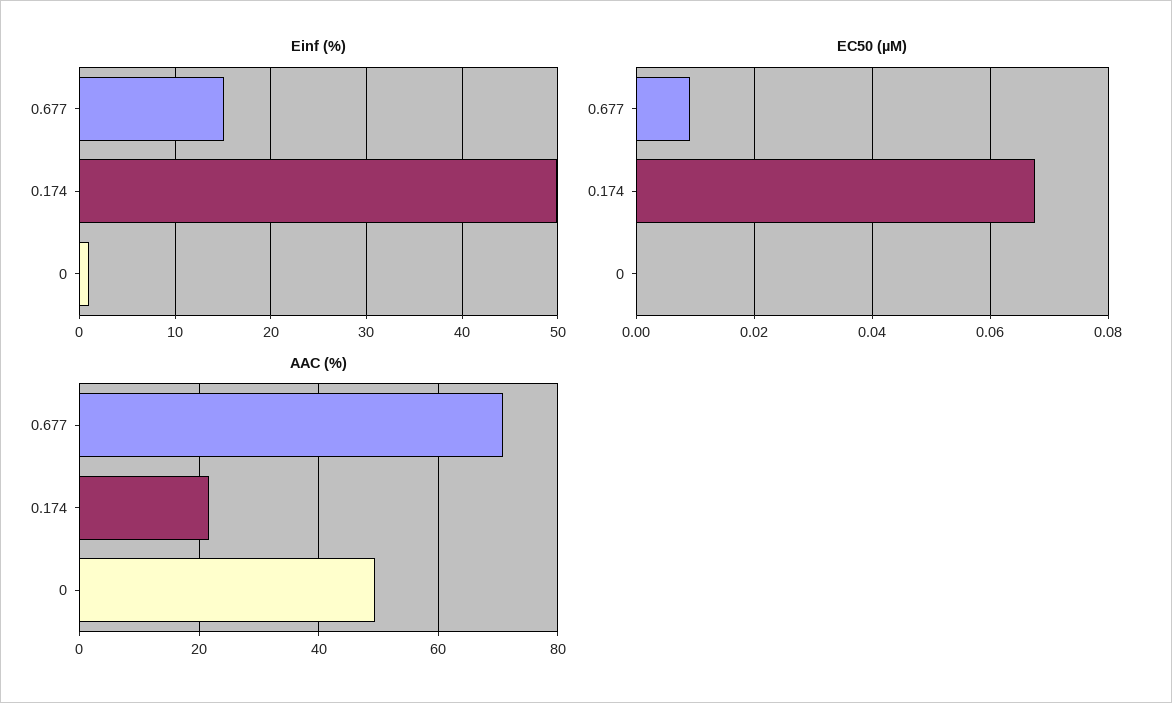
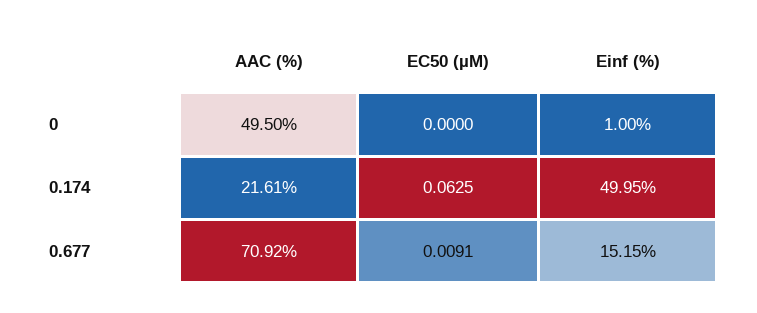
  {
    "Einf (%)": {
      "0.677": 15.15,
      "0.174": 49.95,
      "0": 1
    },
    "EC50 (µM)": {
      "0.677": 0.0091,
-     "0.174": 0.068,
+     "0.174": 0.0625,
      "0": 0
    },
    "AAC (%)": {
      "0.677": 70.92,
      "0.174": 21.61,
      "0": 49.5
    }
  }

